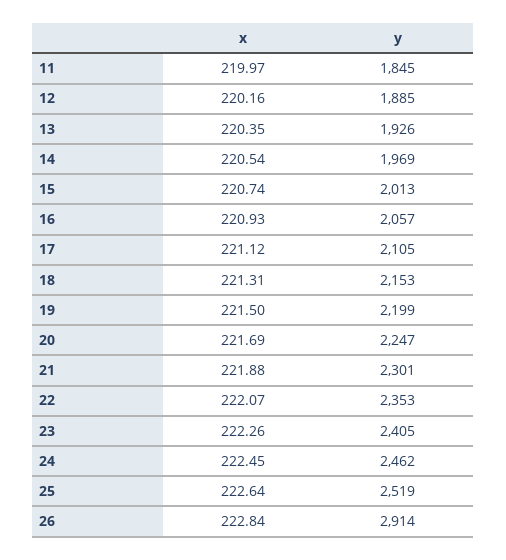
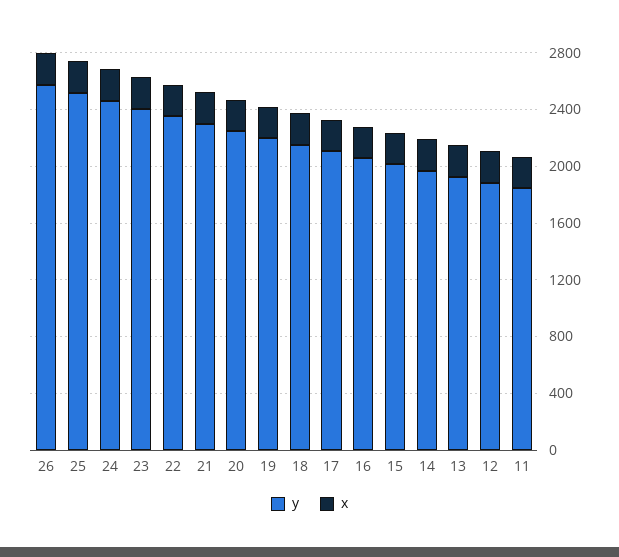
  {
    "x": {
      "11": 219.97,
      "12": 220.16,
      "13": 220.35,
      "14": 220.54,
      "15": 220.74,
      "16": 220.93,
      "17": 221.12,
      "18": 221.31,
      "19": 221.5,
      "20": 221.69,
      "21": 221.88,
      "22": 222.07,
      "23": 222.26,
      "24": 222.45,
      "25": 222.64,
      "26": 222.84
    },
    "y": {
      "11": 1845,
      "12": 1885,
      "13": 1926,
      "14": 1969,
      "15": 2013,
      "16": 2057,
      "17": 2105,
      "18": 2153,
      "19": 2199,
      "20": 2247,
      "21": 2301,
      "22": 2353,
      "23": 2405,
      "24": 2462,
      "25": 2519,
-     "26": 2914
+     "26": 2600
    }
  }

